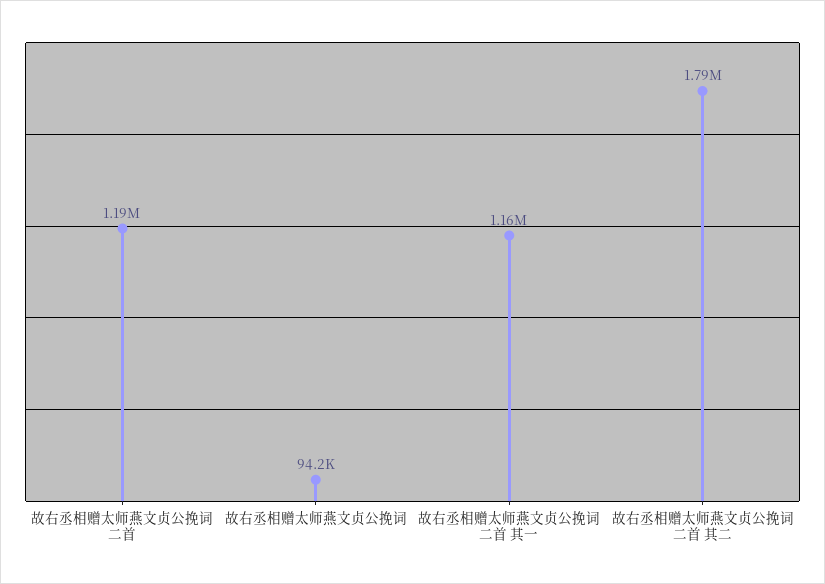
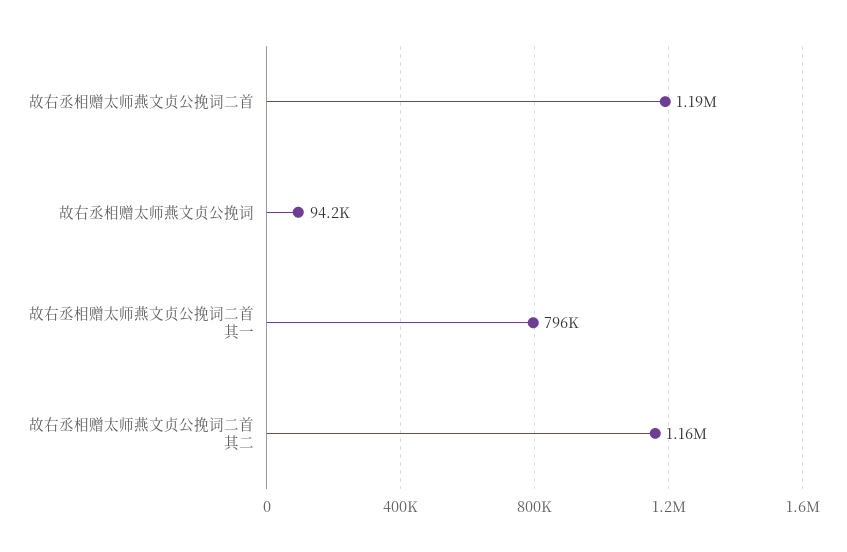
  {
    "故右丞相赠太师燕文贞公挽词二首": 1190000,
    "故右丞相赠太师燕文贞公挽词": 94200,
-   "故右丞相赠太师燕文贞公挽词二首 其一": 1160000,
+   "故右丞相赠太师燕文贞公挽词二首 其一": 796000,
-   "故右丞相赠太师燕文贞公挽词二首 其二": 1790000
+   "故右丞相赠太师燕文贞公挽词二首 其二": 1160000
  }

